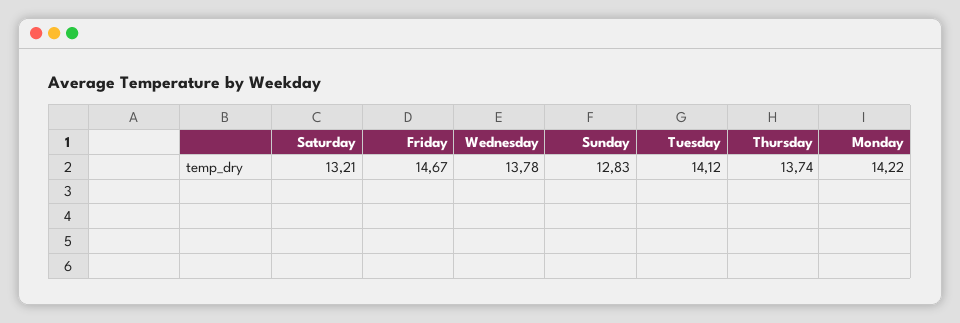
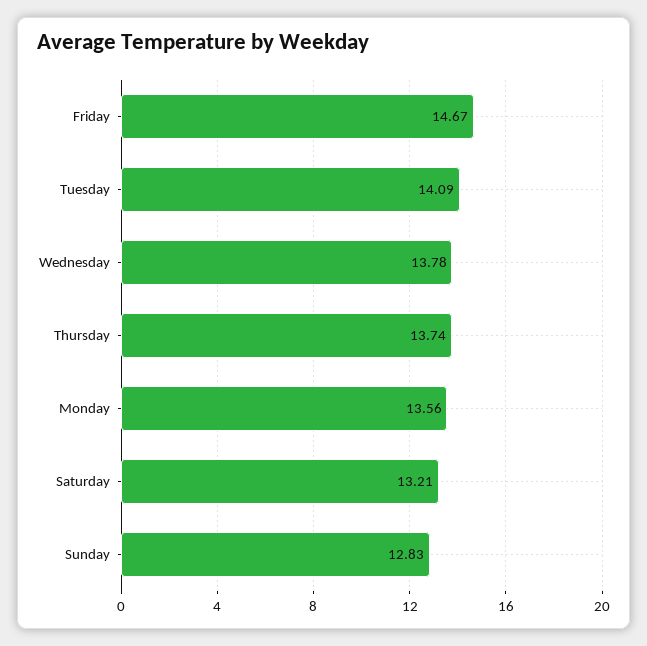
  {
    "Saturday": 13.21,
    "Friday": 14.67,
    "Wednesday": 13.78,
    "Sunday": 12.83,
-   "Tuesday": 14.12,
+   "Tuesday": 14.09,
    "Thursday": 13.74,
-   "Monday": 14.22
+   "Monday": 13.56
  }

